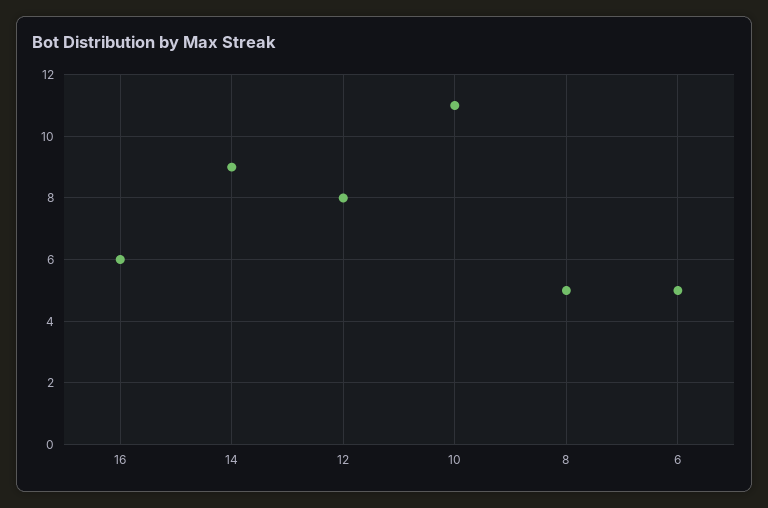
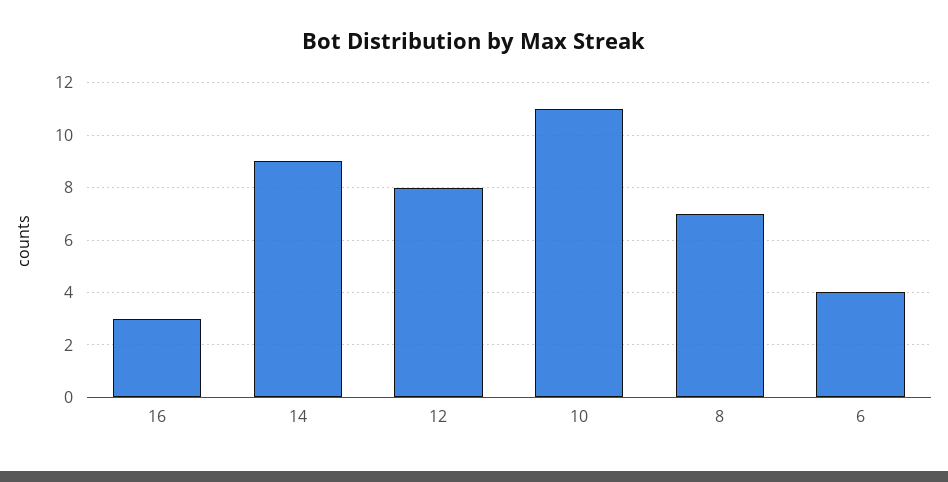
  {
-   "16": 6,
+   "16": 3,
    "14": 9,
    "12": 8,
    "10": 11,
-   "8": 5,
+   "8": 7,
-   "6": 5
+   "6": 4
  }

